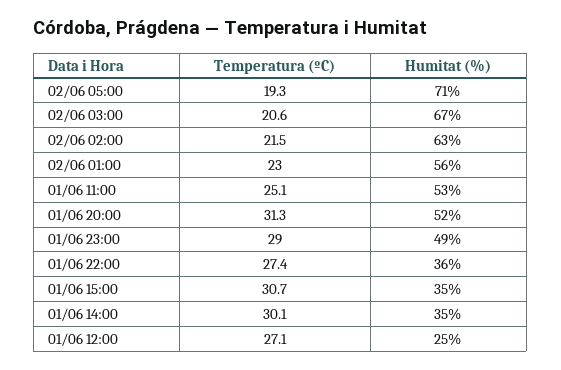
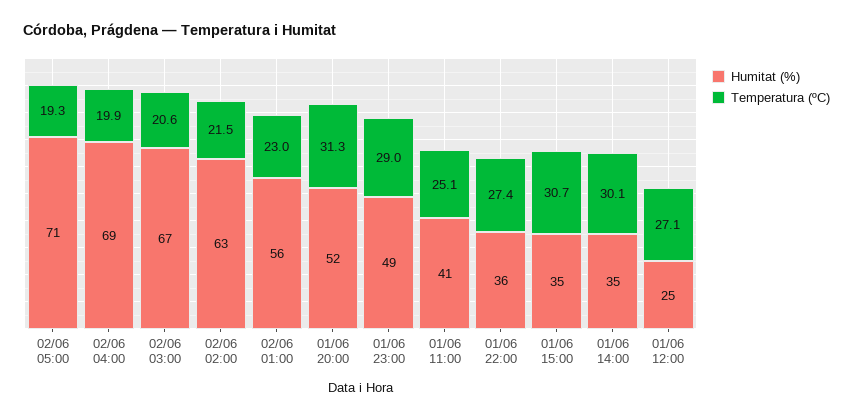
  {
    "Temperatura (ºC)": {
      "02/06 05:00": 19.3,
      "02/06 03:00": 20.6,
      "02/06 02:00": 21.5,
      "02/06 01:00": 23,
      "01/06 11:00": 25.1,
      "01/06 20:00": 31.3,
      "01/06 23:00": 29,
      "01/06 22:00": 27.4,
      "01/06 15:00": 30.7,
      "01/06 14:00": 30.1,
-     "01/06 12:00": 27.1
+     "01/06 12:00": 27.1,
+     "02/06 04:00": 19.9
    },
    "Humitat (%)": {
      "02/06 05:00": 71,
      "02/06 03:00": 67,
      "02/06 02:00": 63,
      "02/06 01:00": 56,
-     "01/06 11:00": 53,
+     "01/06 11:00": 41,
      "01/06 20:00": 52,
      "01/06 23:00": 49,
      "01/06 22:00": 36,
      "01/06 15:00": 35,
      "01/06 14:00": 35,
-     "01/06 12:00": 25
+     "01/06 12:00": 25,
+     "02/06 04:00": 69
    }
  }

